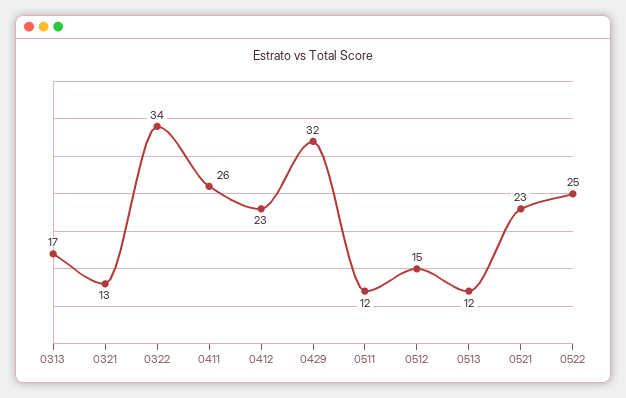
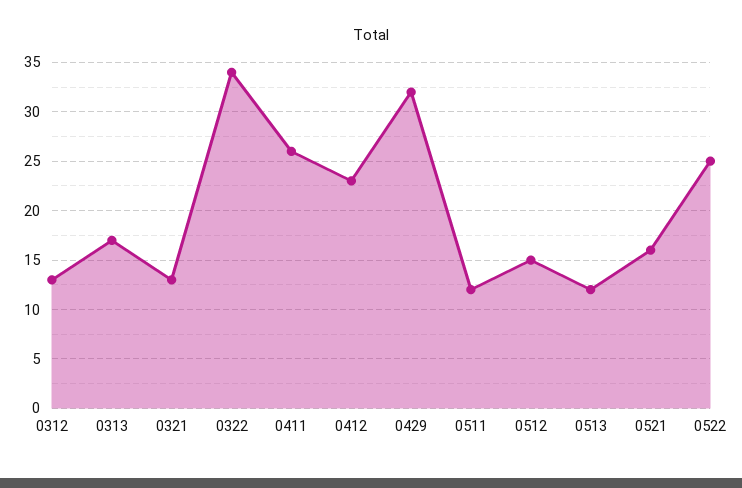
  {
    "0313": 17,
    "0321": 13,
    "0322": 34,
    "0411": 26,
    "0412": 23,
    "0429": 32,
    "0511": 12,
    "0512": 15,
    "0513": 12,
-   "0521": 23,
+   "0521": 16,
-   "0522": 25
+   "0522": 25,
+   "0312": 13
  }

